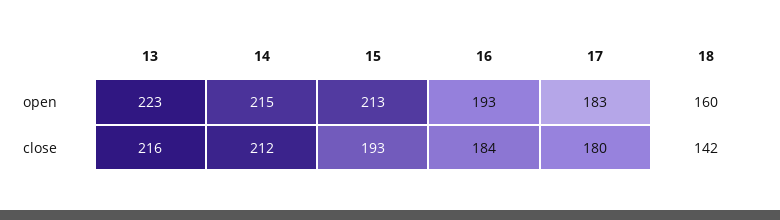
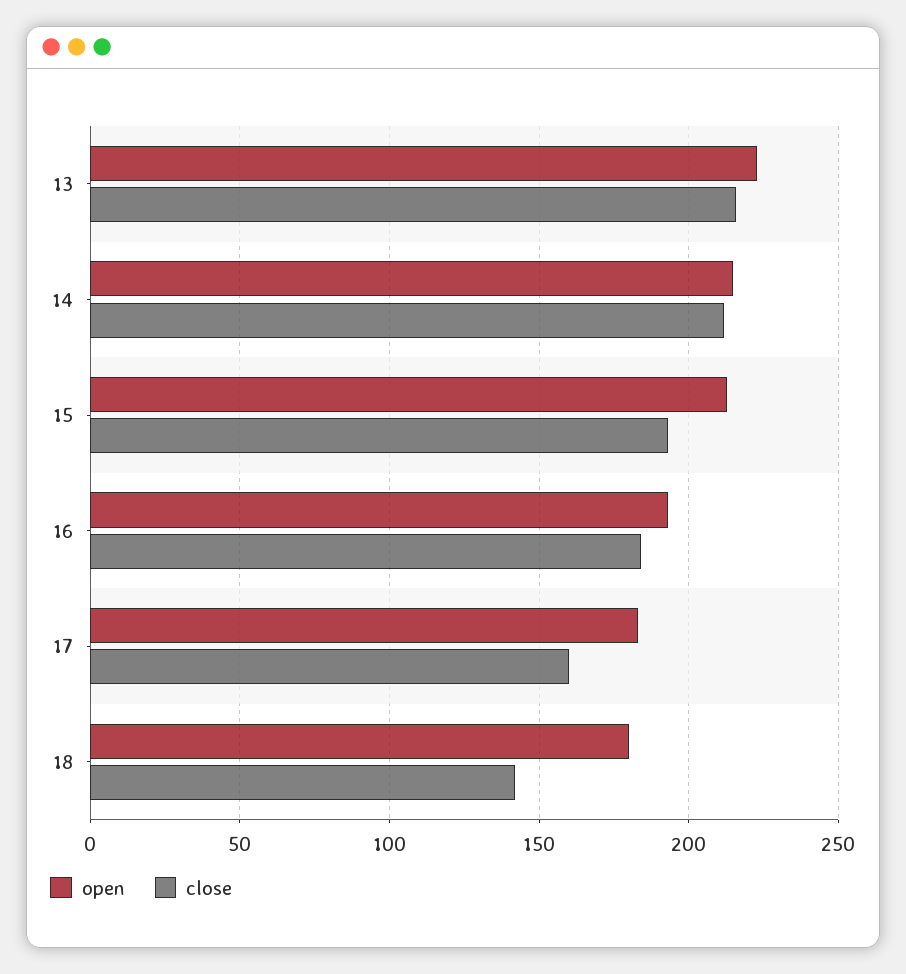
  {
    "open": {
      "13": 223,
      "14": 215,
      "15": 213,
      "16": 193,
      "17": 183,
-     "18": 160
+     "18": 180
    },
    "close": {
      "13": 216,
      "14": 212,
      "15": 193,
      "16": 184,
-     "17": 180,
+     "17": 160,
      "18": 142
    }
  }

